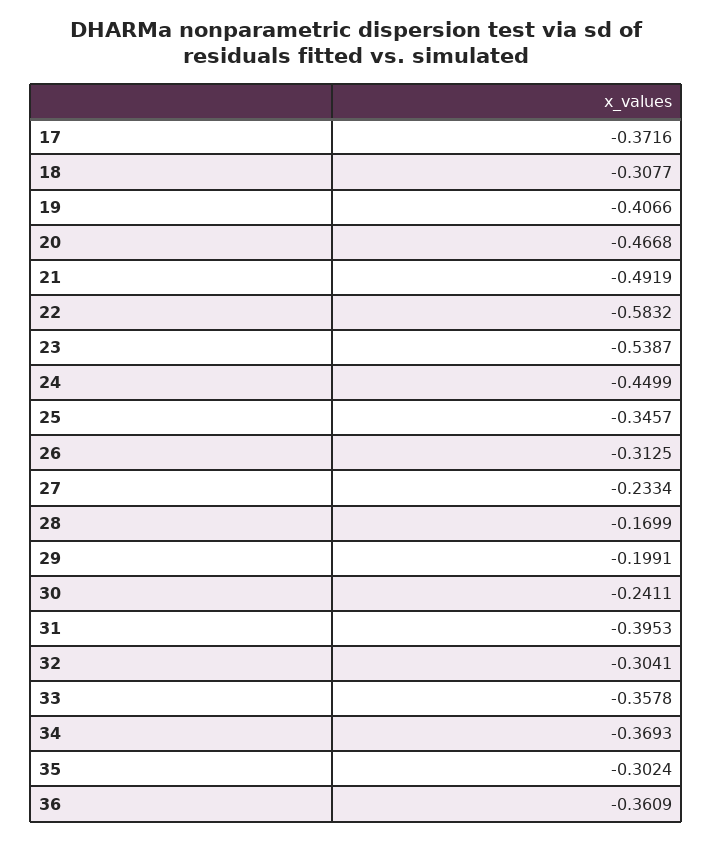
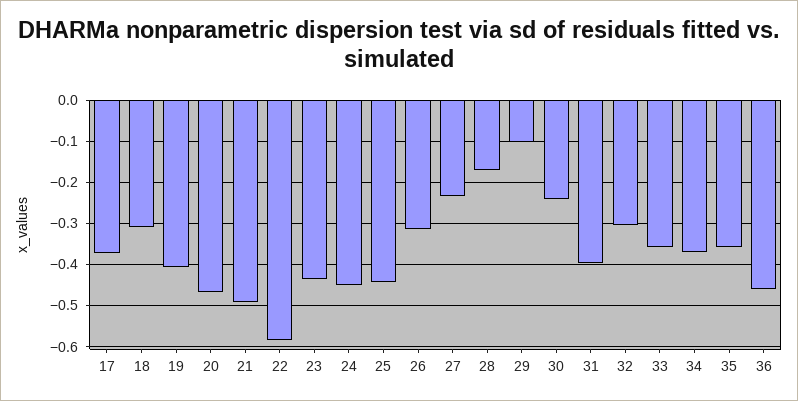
  {
    "17": -0.3716,
    "18": -0.3077,
    "19": -0.4066,
    "20": -0.4668,
    "21": -0.4919,
    "22": -0.5832,
-   "23": -0.5387,
+   "23": -0.44,
    "24": -0.4499,
-   "25": -0.3457,
+   "25": -0.44,
    "26": -0.3125,
    "27": -0.2334,
    "28": -0.1699,
-   "29": -0.1991,
+   "29": -0.1,
    "30": -0.2411,
    "31": -0.3953,
    "32": -0.3041,
    "33": -0.3578,
    "34": -0.3693,
-   "35": -0.3024,
+   "35": -0.36,
-   "36": -0.3609
+   "36": -0.46
  }

